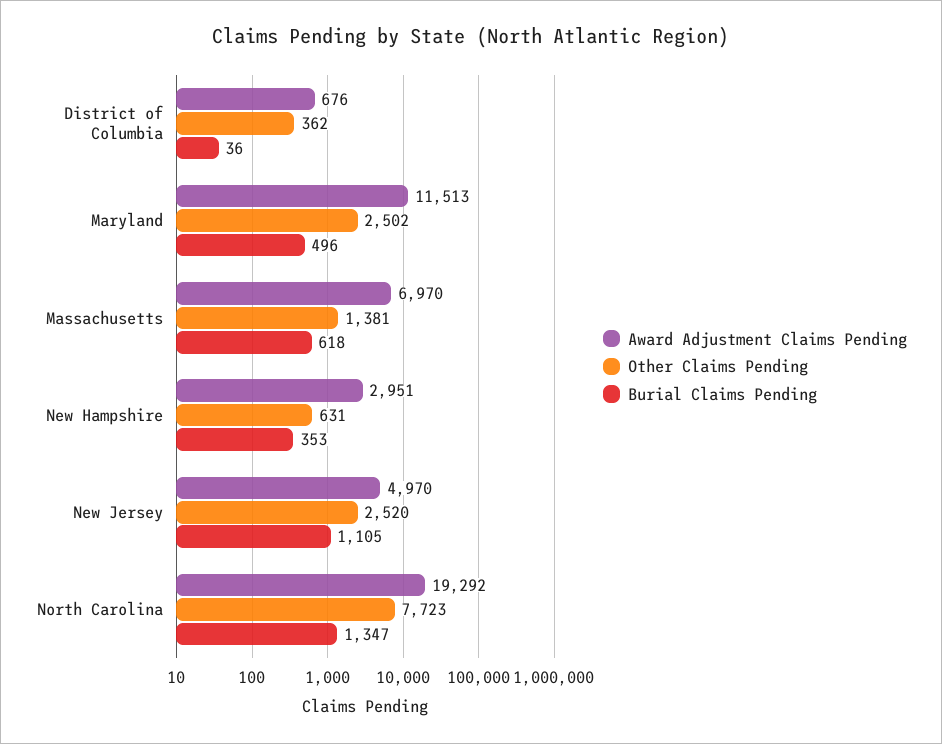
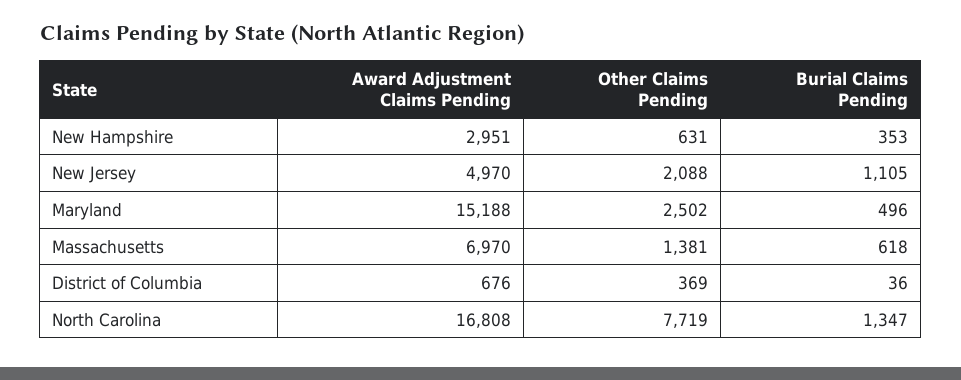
  {
    "Award Adjustment Claims Pending": {
      "District of Columbia": 676,
-     "Maryland": 11513,
+     "Maryland": 15188,
      "Massachusetts": 6970,
      "New Hampshire": 2951,
      "New Jersey": 4970,
-     "North Carolina": 19292
+     "North Carolina": 16808
    },
    "Other Claims Pending": {
-     "District of Columbia": 362,
+     "District of Columbia": 369,
      "Maryland": 2502,
      "Massachusetts": 1381,
      "New Hampshire": 631,
-     "New Jersey": 2520,
+     "New Jersey": 2088,
-     "North Carolina": 7723
+     "North Carolina": 7719
    },
    "Burial Claims Pending": {
      "District of Columbia": 36,
      "Maryland": 496,
      "Massachusetts": 618,
      "New Hampshire": 353,
      "New Jersey": 1105,
      "North Carolina": 1347
    }
  }

